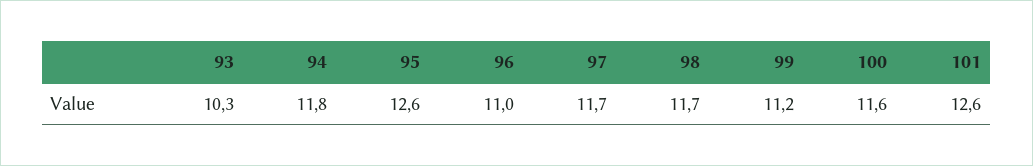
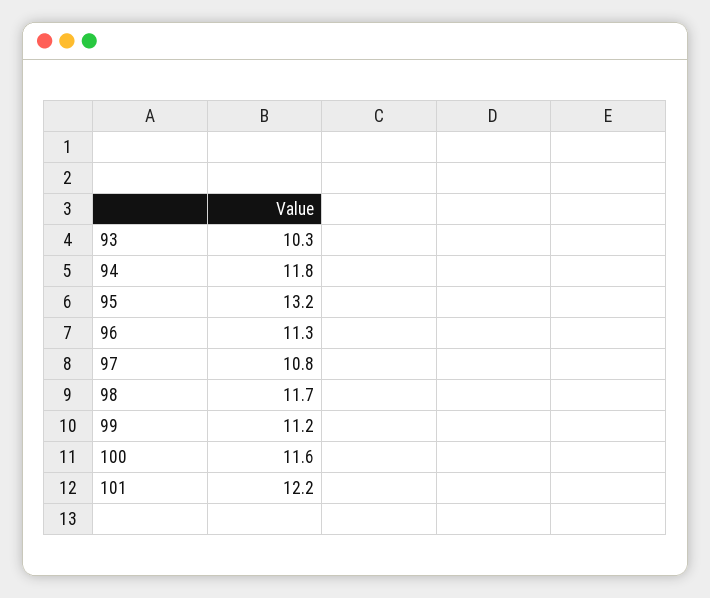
  {
    "93": 10.3,
    "94": 11.8,
-   "95": 12.6,
+   "95": 13.2,
-   "96": 11,
+   "96": 11.3,
-   "97": 11.7,
+   "97": 10.8,
    "98": 11.7,
    "99": 11.2,
    "100": 11.6,
-   "101": 12.6
+   "101": 12.2
  }

